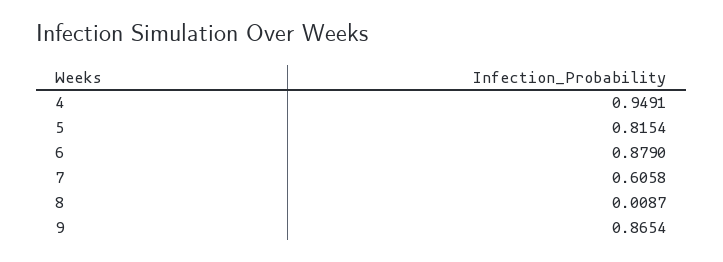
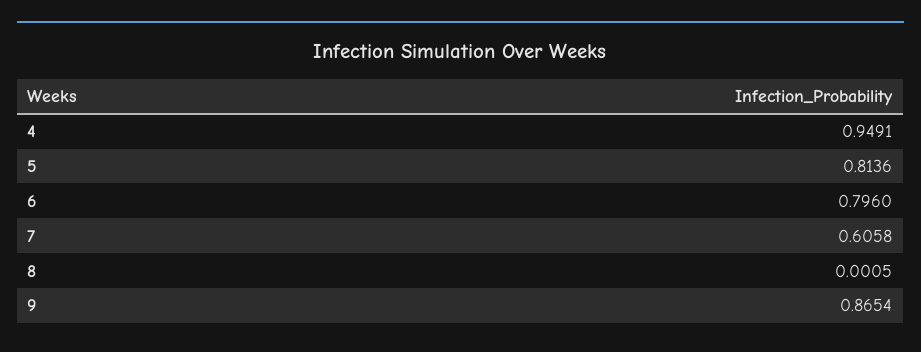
  {
    "4": 0.9491,
-   "5": 0.8154,
+   "5": 0.8136,
-   "6": 0.879,
+   "6": 0.796,
    "7": 0.6058,
-   "8": 0.0087,
+   "8": 0.0005,
    "9": 0.8654
  }

